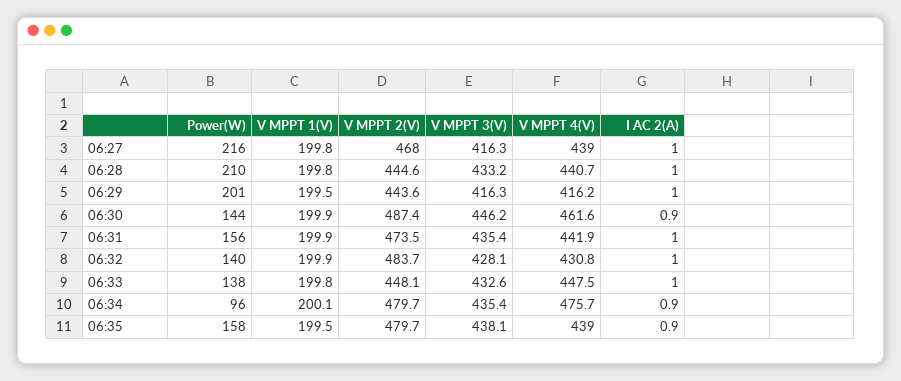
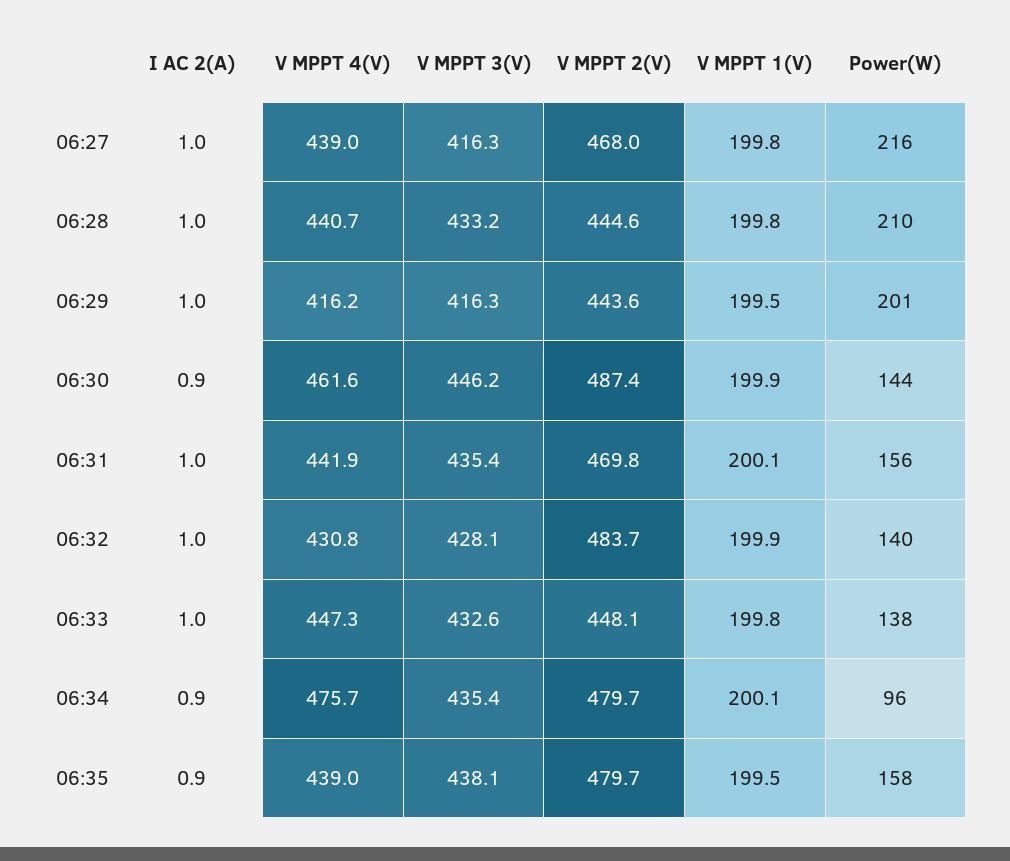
  {
    "Power(W)": {
      "06:27": 216,
      "06:28": 210,
      "06:29": 201,
      "06:30": 144,
      "06:31": 156,
      "06:32": 140,
      "06:33": 138,
      "06:34": 96,
      "06:35": 158
    },
    "V MPPT 1(V)": {
      "06:27": 199.8,
      "06:28": 199.8,
      "06:29": 199.5,
      "06:30": 199.9,
-     "06:31": 199.9,
+     "06:31": 200.1,
      "06:32": 199.9,
      "06:33": 199.8,
      "06:34": 200.1,
      "06:35": 199.5
    },
    "V MPPT 2(V)": {
      "06:27": 468,
      "06:28": 444.6,
      "06:29": 443.6,
      "06:30": 487.4,
-     "06:31": 473.5,
+     "06:31": 469.8,
      "06:32": 483.7,
      "06:33": 448.1,
      "06:34": 479.7,
      "06:35": 479.7
    },
    "V MPPT 3(V)": {
      "06:27": 416.3,
      "06:28": 433.2,
      "06:29": 416.3,
      "06:30": 446.2,
      "06:31": 435.4,
      "06:32": 428.1,
      "06:33": 432.6,
      "06:34": 435.4,
      "06:35": 438.1
    },
    "V MPPT 4(V)": {
      "06:27": 439,
      "06:28": 440.7,
      "06:29": 416.2,
      "06:30": 461.6,
      "06:31": 441.9,
      "06:32": 430.8,
-     "06:33": 447.5,
+     "06:33": 447.3,
      "06:34": 475.7,
      "06:35": 439
    },
    "I AC 2(A)": {
      "06:27": 1,
      "06:28": 1,
      "06:29": 1,
      "06:30": 0.9,
      "06:31": 1,
      "06:32": 1,
      "06:33": 1,
      "06:34": 0.9,
      "06:35": 0.9
    }
  }

